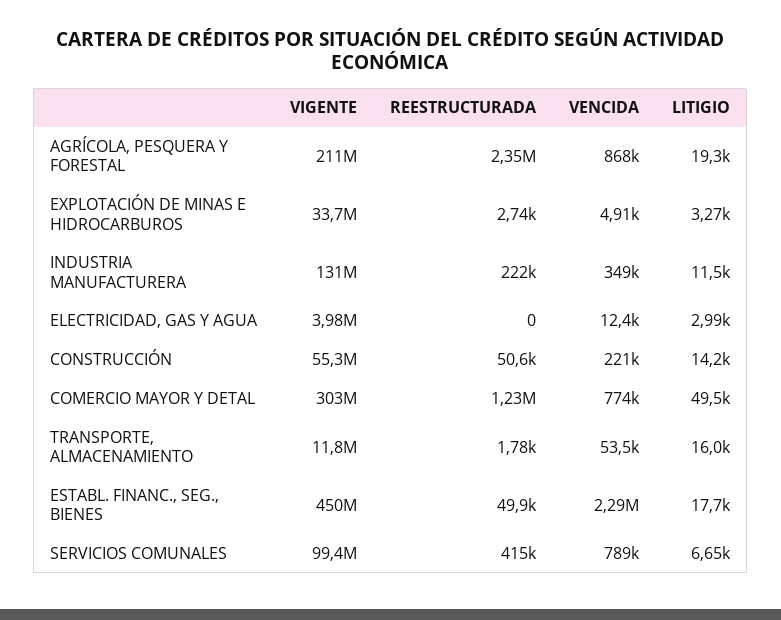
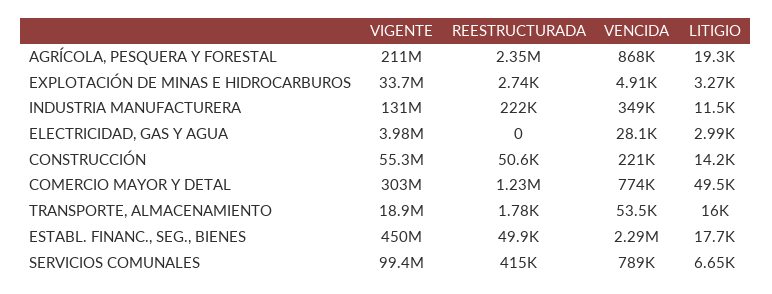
  {
    "VIGENTE": {
      "AGRÍCOLA, PESQUERA Y FORESTAL": 211000000,
      "EXPLOTACIÓN DE MINAS E HIDROCARBUROS": 33700000,
      "INDUSTRIA MANUFACTURERA": 131000000,
      "ELECTRICIDAD, GAS Y AGUA": 3980000,
      "CONSTRUCCIÓN": 55300000,
      "COMERCIO MAYOR Y DETAL": 303000000,
-     "TRANSPORTE, ALMACENAMIENTO": 11800000,
+     "TRANSPORTE, ALMACENAMIENTO": 18900000,
      "ESTABL. FINANC., SEG., BIENES": 450000000,
      "SERVICIOS COMUNALES": 99400000
    },
    "REESTRUCTURADA": {
      "AGRÍCOLA, PESQUERA Y FORESTAL": 2350000,
      "EXPLOTACIÓN DE MINAS E HIDROCARBUROS": 2740,
      "INDUSTRIA MANUFACTURERA": 222000,
      "ELECTRICIDAD, GAS Y AGUA": 0,
      "CONSTRUCCIÓN": 50600,
      "COMERCIO MAYOR Y DETAL": 1230000,
      "TRANSPORTE, ALMACENAMIENTO": 1780,
      "ESTABL. FINANC., SEG., BIENES": 49900,
      "SERVICIOS COMUNALES": 415000
    },
    "VENCIDA": {
      "AGRÍCOLA, PESQUERA Y FORESTAL": 868000,
      "EXPLOTACIÓN DE MINAS E HIDROCARBUROS": 4910,
      "INDUSTRIA MANUFACTURERA": 349000,
-     "ELECTRICIDAD, GAS Y AGUA": 12400,
+     "ELECTRICIDAD, GAS Y AGUA": 28100,
      "CONSTRUCCIÓN": 221000,
      "COMERCIO MAYOR Y DETAL": 774000,
      "TRANSPORTE, ALMACENAMIENTO": 53500,
      "ESTABL. FINANC., SEG., BIENES": 2290000,
      "SERVICIOS COMUNALES": 789000
    },
    "LITIGIO": {
      "AGRÍCOLA, PESQUERA Y FORESTAL": 19300,
      "EXPLOTACIÓN DE MINAS E HIDROCARBUROS": 3270,
      "INDUSTRIA MANUFACTURERA": 11500,
      "ELECTRICIDAD, GAS Y AGUA": 2990,
      "CONSTRUCCIÓN": 14200,
      "COMERCIO MAYOR Y DETAL": 49500,
      "TRANSPORTE, ALMACENAMIENTO": 16000,
      "ESTABL. FINANC., SEG., BIENES": 17700,
      "SERVICIOS COMUNALES": 6650
    }
  }

